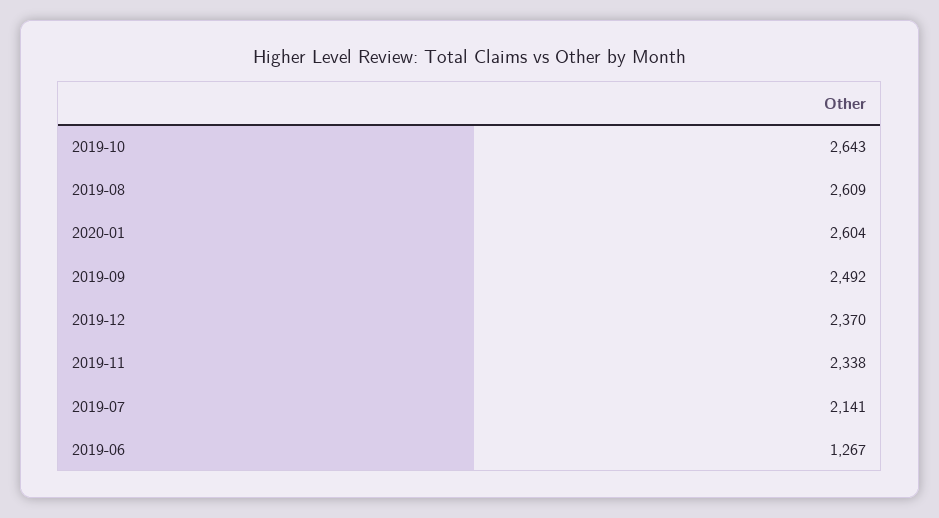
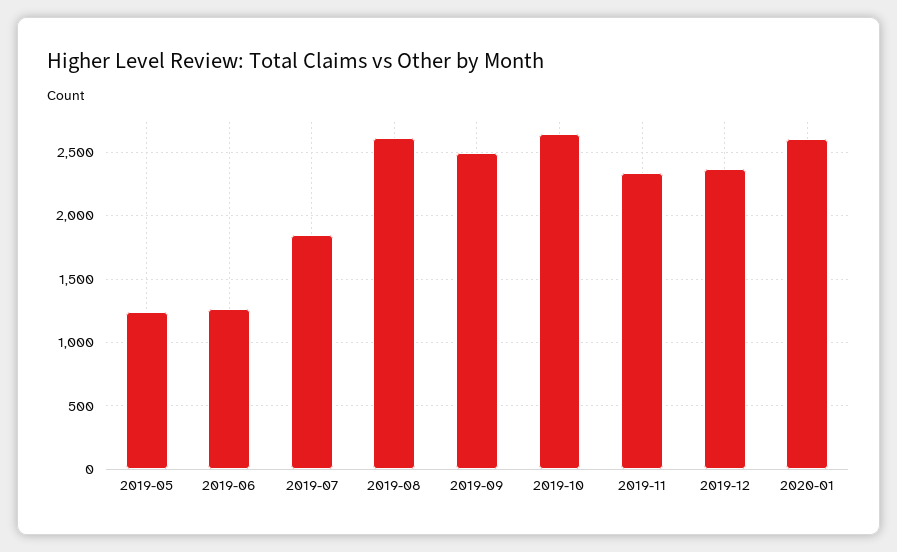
  {
    "2019-10": 2643,
    "2019-08": 2609,
    "2020-01": 2604,
    "2019-09": 2492,
    "2019-12": 2370,
    "2019-11": 2338,
-   "2019-07": 2141,
+   "2019-07": 1850,
-   "2019-06": 1267
+   "2019-06": 1267,
+   "2019-05": 1250
  }

